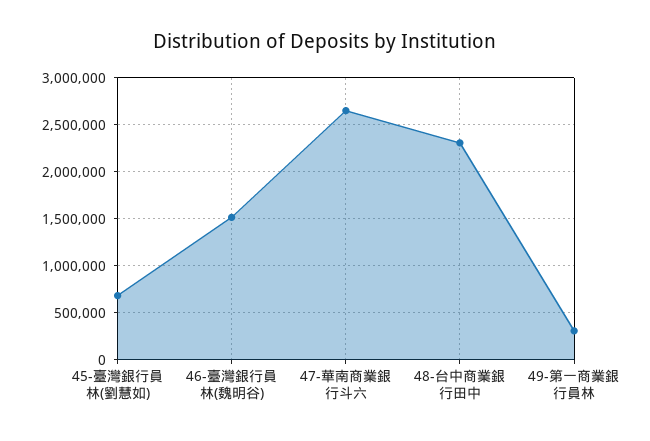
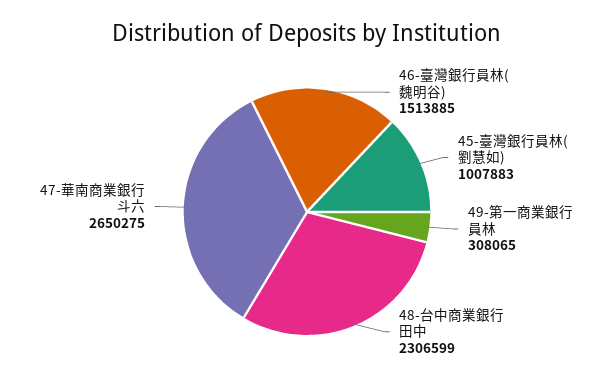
  {
-   "45-臺灣銀行員林(劉慧如)": 700000,
+   "45-臺灣銀行員林(劉慧如)": 1007883,
    "46-臺灣銀行員林(魏明谷)": 1513885,
    "47-華南商業銀行斗六": 2650275,
    "48-台中商業銀行田中": 2306599,
    "49-第一商業銀行員林": 308065
  }

